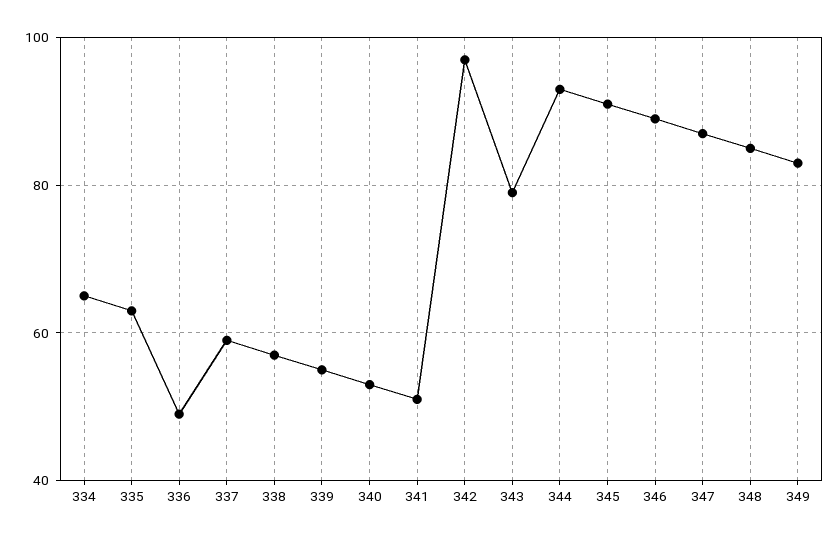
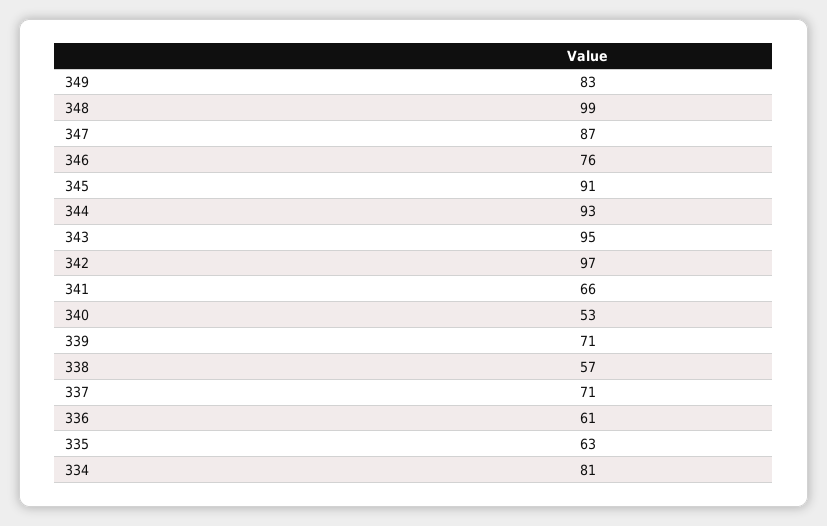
  {
-   "334": 65,
+   "334": 81,
    "335": 63,
-   "336": 50,
+   "336": 61,
-   "337": 60,
+   "337": 71,
    "338": 57,
-   "339": 55,
+   "339": 71,
    "340": 53,
-   "341": 50,
+   "341": 66,
    "342": 97,
-   "343": 80,
+   "343": 95,
    "344": 93,
    "345": 91,
-   "346": 90,
+   "346": 76,
    "347": 87,
-   "348": 85,
+   "348": 99,
    "349": 83
  }

